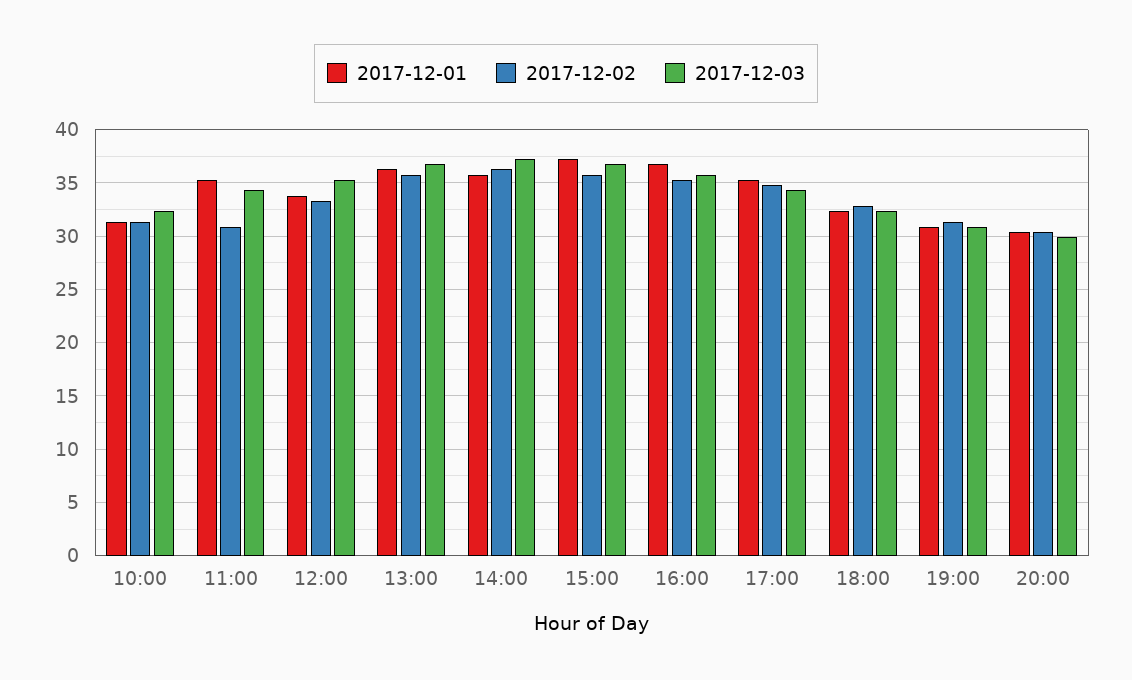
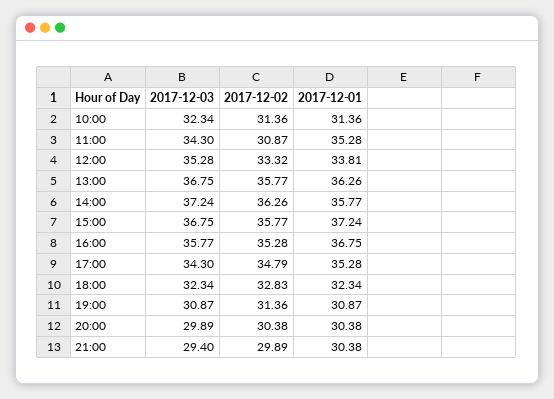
  {
    "2017-12-01": {
      "10:00": 31.36,
      "11:00": 35.28,
      "12:00": 33.81,
      "13:00": 36.26,
      "14:00": 35.77,
      "15:00": 37.24,
      "16:00": 36.75,
      "17:00": 35.28,
      "18:00": 32.34,
      "19:00": 30.87,
-     "20:00": 30.38
+     "20:00": 30.38,
+     "21:00": 30.38
    },
    "2017-12-02": {
      "10:00": 31.36,
      "11:00": 30.87,
      "12:00": 33.32,
      "13:00": 35.77,
      "14:00": 36.26,
      "15:00": 35.77,
      "16:00": 35.28,
      "17:00": 34.79,
      "18:00": 32.83,
      "19:00": 31.36,
-     "20:00": 30.38
+     "20:00": 30.38,
+     "21:00": 29.89
    },
    "2017-12-03": {
      "10:00": 32.34,
      "11:00": 34.3,
      "12:00": 35.28,
      "13:00": 36.75,
      "14:00": 37.24,
      "15:00": 36.75,
      "16:00": 35.77,
      "17:00": 34.3,
      "18:00": 32.34,
      "19:00": 30.87,
-     "20:00": 29.89
+     "20:00": 29.89,
+     "21:00": 29.4
    }
  }

